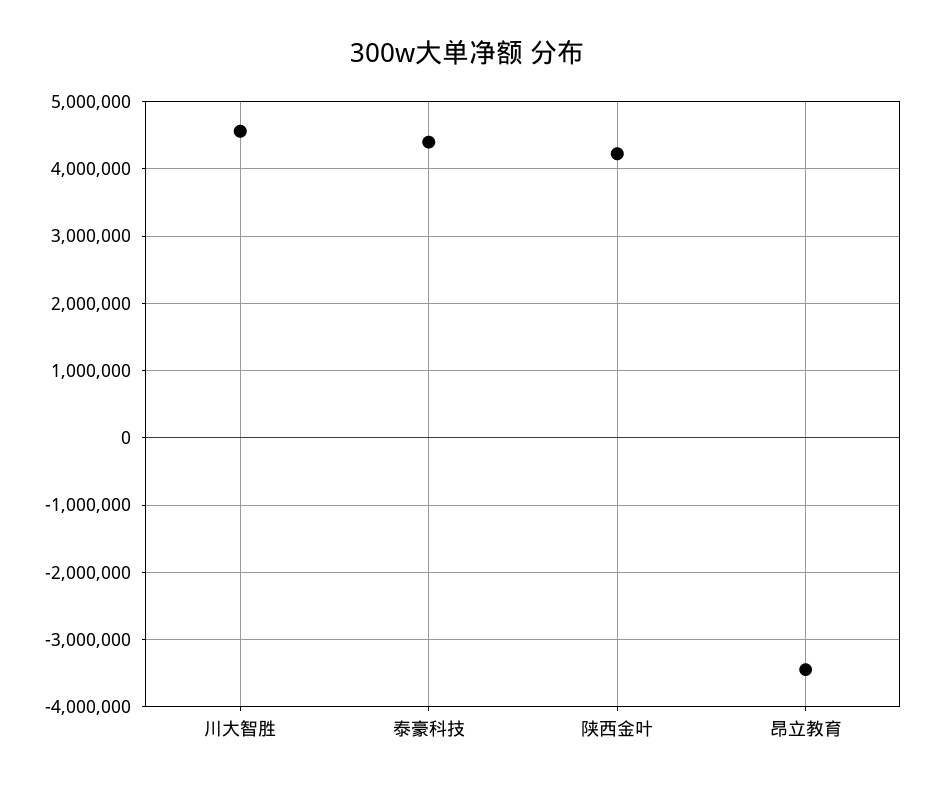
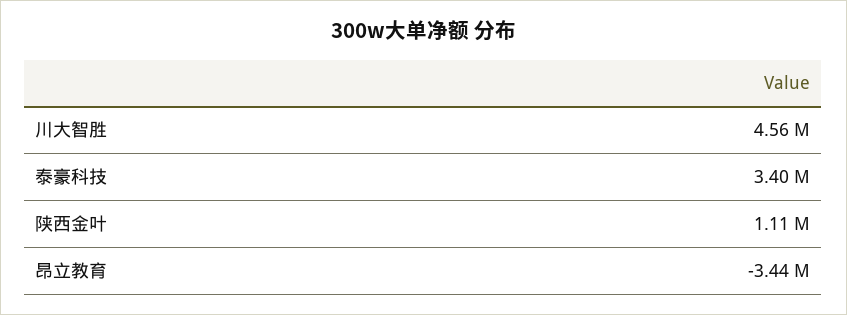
  {
    "川大智胜": 4560000,
-   "泰豪科技": 4400000,
+   "泰豪科技": 3400000,
-   "陕西金叶": 4200000,
+   "陕西金叶": 1110000,
    "昂立教育": -3440000
  }

